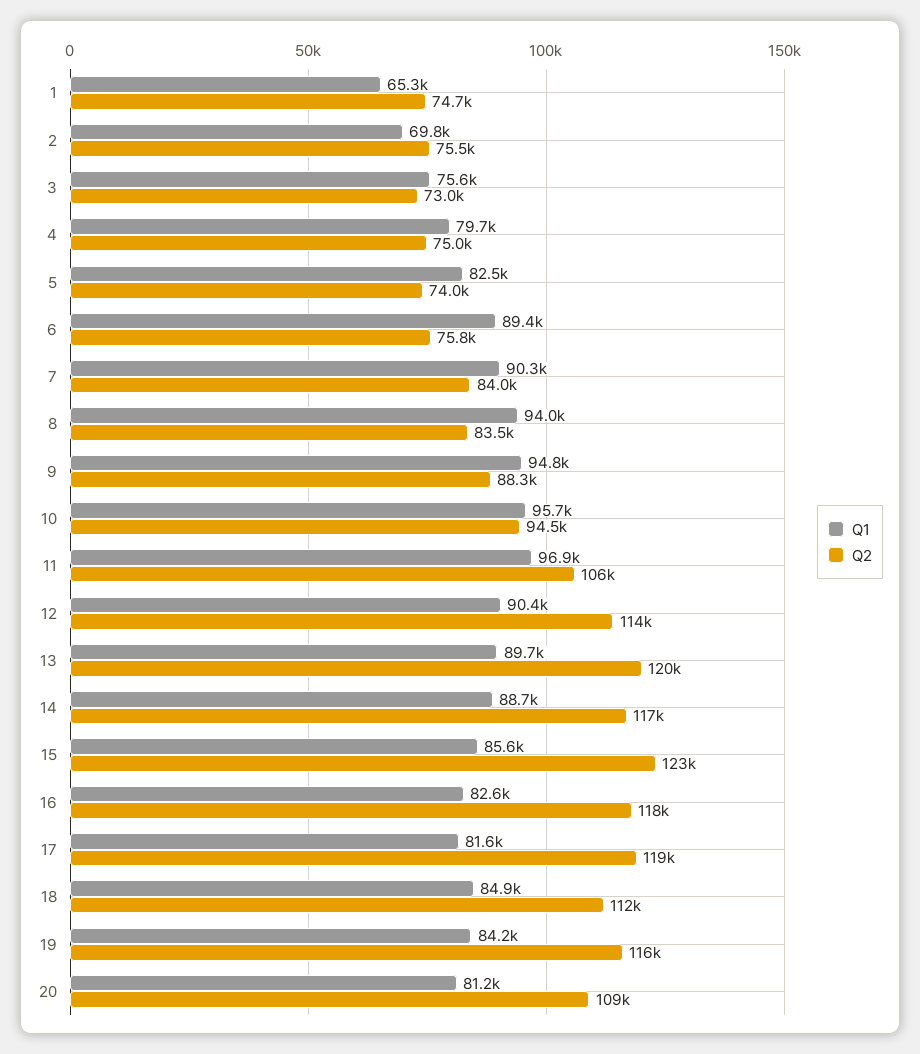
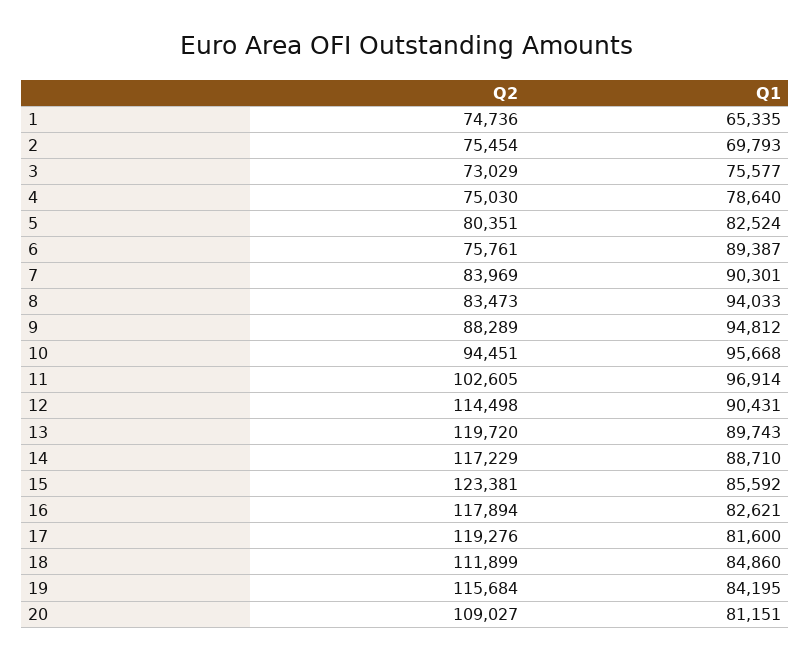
  {
    "Q1": {
      "1": 65335,
      "2": 69793,
      "3": 75577,
-     "4": 79700,
+     "4": 78640,
      "5": 82524,
      "6": 89387,
      "7": 90301,
      "8": 94033,
      "9": 94812,
      "10": 95668,
      "11": 96914,
      "12": 90431,
      "13": 89743,
      "14": 88710,
      "15": 85592,
      "16": 82621,
      "17": 81600,
      "18": 84860,
      "19": 84195,
      "20": 81151
    },
    "Q2": {
      "1": 74736,
      "2": 75454,
      "3": 73029,
      "4": 75030,
-     "5": 74000,
+     "5": 80351,
      "6": 75761,
      "7": 83969,
      "8": 83473,
      "9": 88289,
      "10": 94451,
-     "11": 106000,
+     "11": 102605,
      "12": 114498,
      "13": 119720,
      "14": 117229,
      "15": 123381,
      "16": 117894,
      "17": 119276,
      "18": 111899,
      "19": 115684,
      "20": 109027
    }
  }

